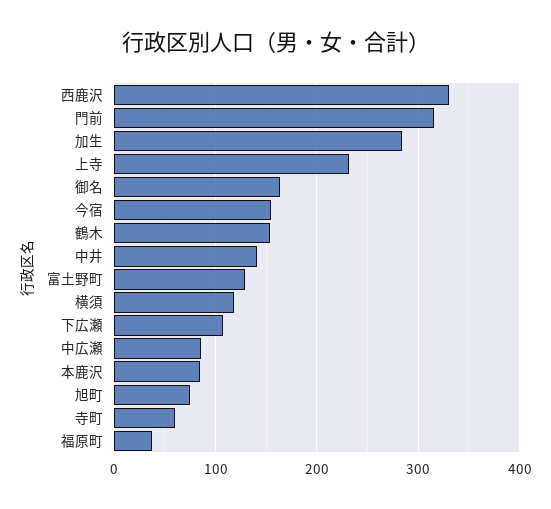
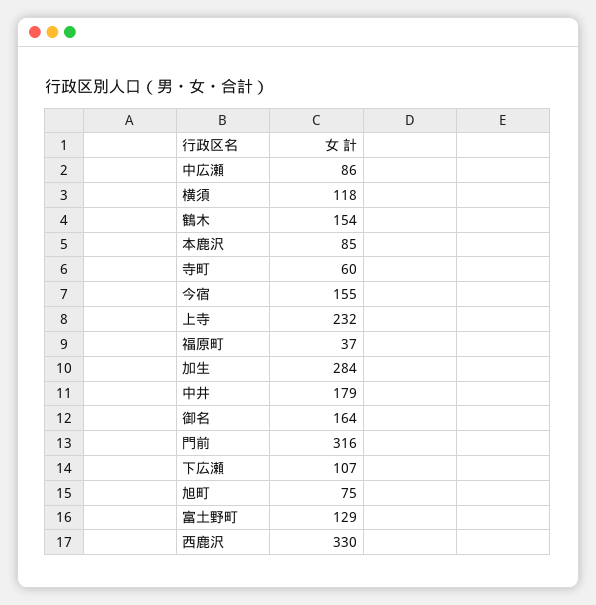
  {
    "西鹿沢": 330,
    "門前": 316,
    "加生": 284,
    "上寺": 232,
    "御名": 164,
    "今宿": 155,
    "鶴木": 154,
-   "中井": 140,
+   "中井": 179,
    "富土野町": 129,
    "横須": 118,
    "下広瀬": 107,
    "中広瀬": 86,
    "本鹿沢": 85,
    "旭町": 75,
    "寺町": 60,
    "福原町": 37
  }

